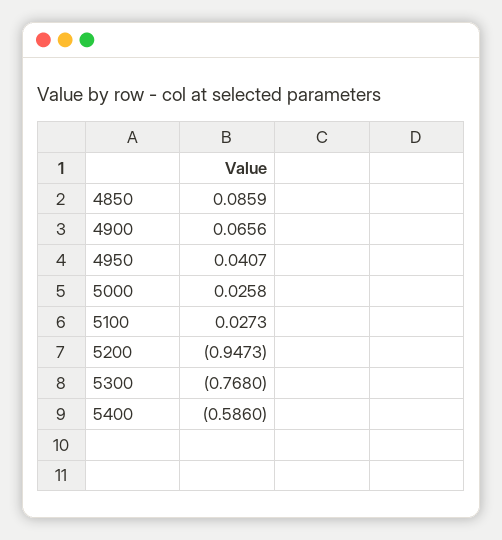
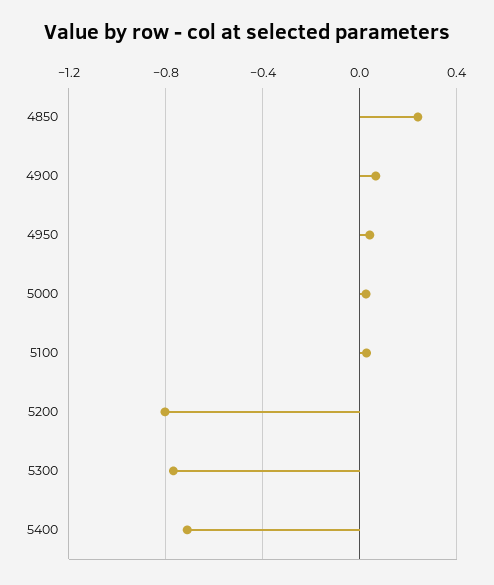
  {
-   "4850": 0.0859,
+   "4850": 0.25,
    "4900": 0.0656,
    "4950": 0.0407,
    "5000": 0.0258,
    "5100": 0.0273,
-   "5200": -0.9473,
+   "5200": -0.8,
    "5300": -0.768,
-   "5400": -0.586
+   "5400": -0.7
  }

